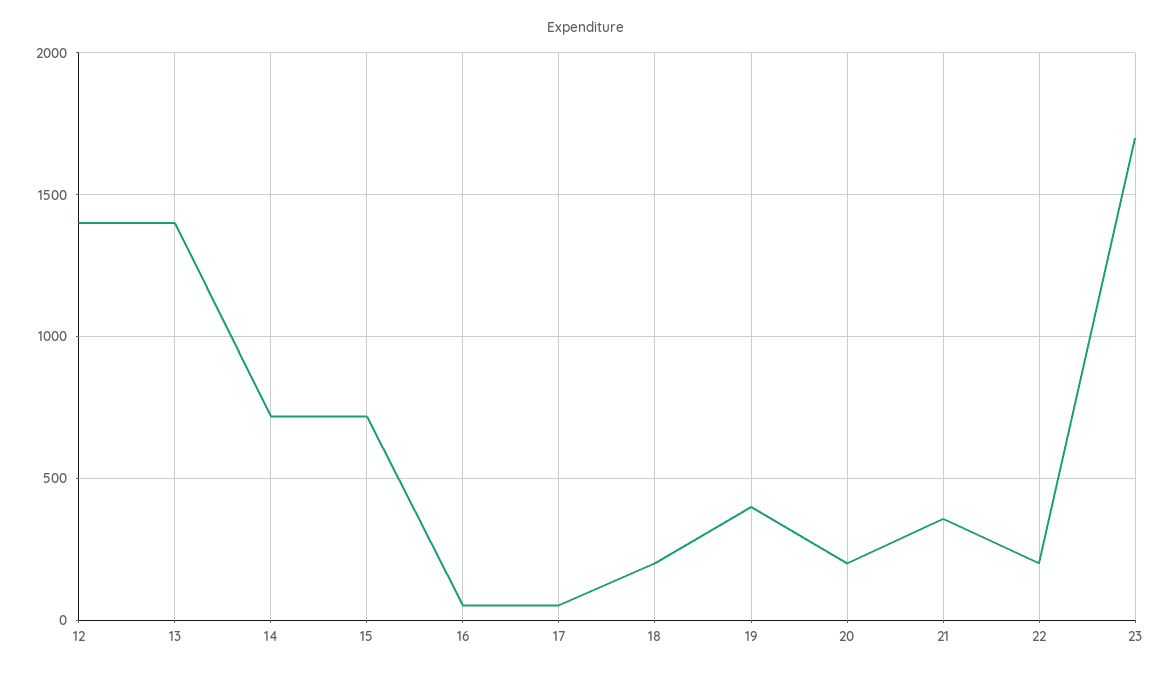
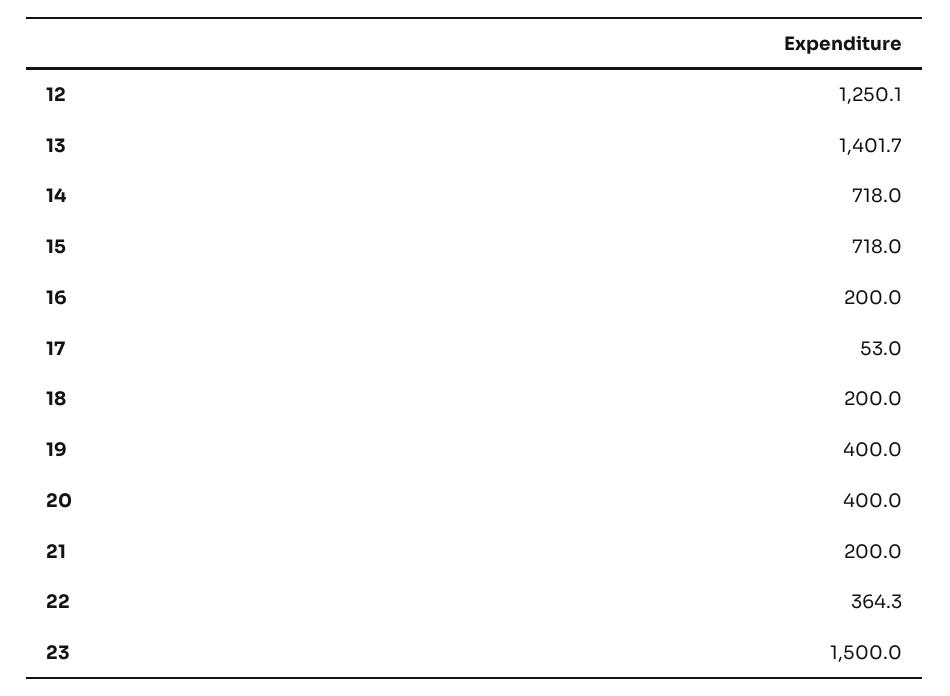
  {
-   "12": 1400,
+   "12": 1250.1,
    "13": 1401.7,
    "14": 718,
    "15": 718,
-   "16": 50,
+   "16": 200,
    "17": 53,
    "18": 200,
    "19": 400,
-   "20": 200,
+   "20": 400,
-   "21": 350,
+   "21": 200,
-   "22": 200,
+   "22": 364.3,
-   "23": 1700
+   "23": 1500
  }

